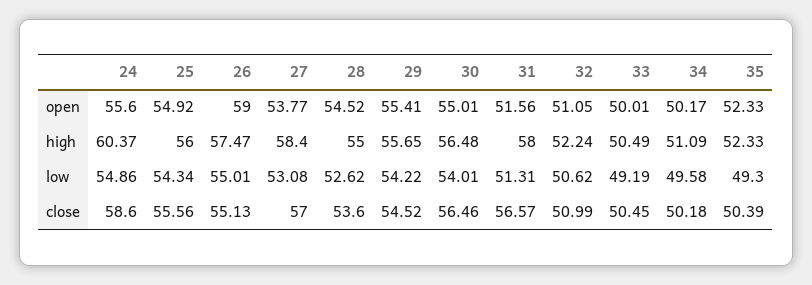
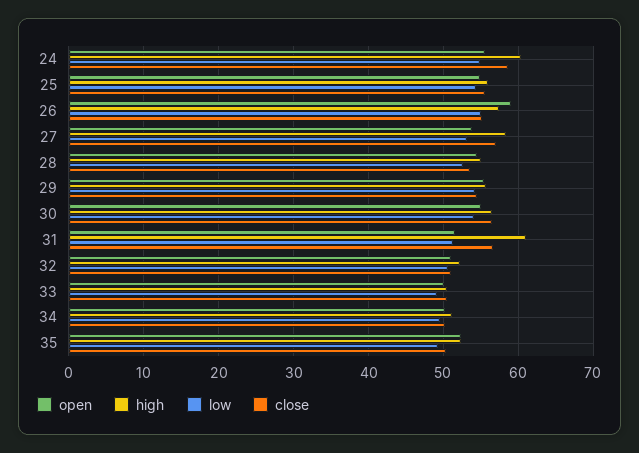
  {
    "open": {
      "24": 55.6,
      "25": 54.92,
      "26": 59,
      "27": 53.77,
      "28": 54.52,
      "29": 55.41,
      "30": 55.01,
      "31": 51.56,
      "32": 51.05,
      "33": 50.01,
      "34": 50.17,
      "35": 52.33
    },
    "high": {
      "24": 60.37,
      "25": 56,
      "26": 57.47,
      "27": 58.4,
      "28": 55,
      "29": 55.65,
      "30": 56.48,
-     "31": 58,
+     "31": 61,
      "32": 52.24,
      "33": 50.49,
      "34": 51.09,
      "35": 52.33
    },
    "low": {
      "24": 54.86,
      "25": 54.34,
      "26": 55.01,
      "27": 53.08,
      "28": 52.62,
      "29": 54.22,
      "30": 54.01,
      "31": 51.31,
      "32": 50.62,
      "33": 49.19,
      "34": 49.58,
      "35": 49.3
    },
    "close": {
      "24": 58.6,
      "25": 55.56,
      "26": 55.13,
      "27": 57,
      "28": 53.6,
      "29": 54.52,
      "30": 56.46,
      "31": 56.57,
      "32": 50.99,
      "33": 50.45,
      "34": 50.18,
      "35": 50.39
    }
  }

